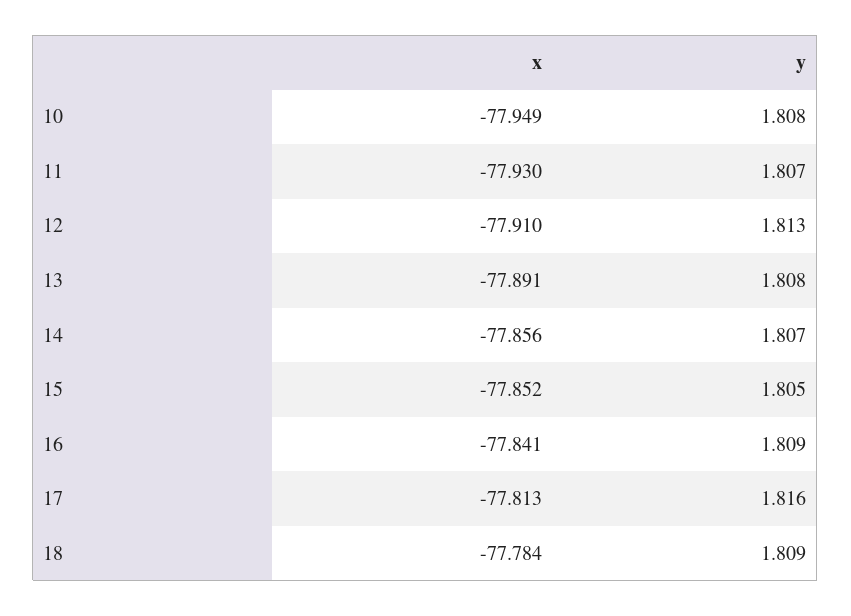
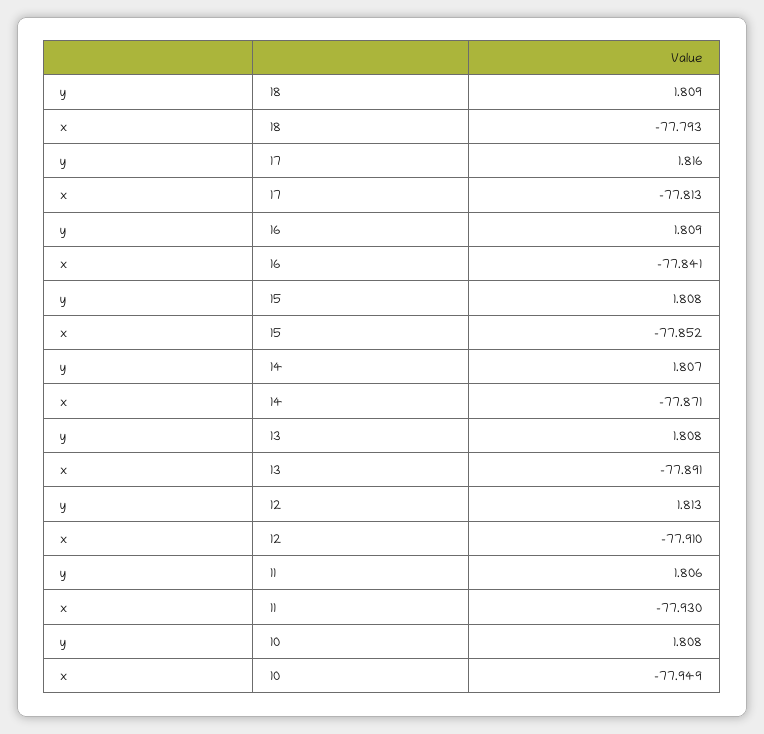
  {
    "x": {
      "10": -77.949,
      "11": -77.93,
      "12": -77.91,
      "13": -77.891,
-     "14": -77.856,
+     "14": -77.871,
      "15": -77.852,
      "16": -77.841,
      "17": -77.813,
-     "18": -77.784
+     "18": -77.793
    },
    "y": {
      "10": 1.808,
-     "11": 1.807,
+     "11": 1.806,
      "12": 1.813,
      "13": 1.808,
      "14": 1.807,
-     "15": 1.805,
+     "15": 1.808,
      "16": 1.809,
      "17": 1.816,
      "18": 1.809
    }
  }

